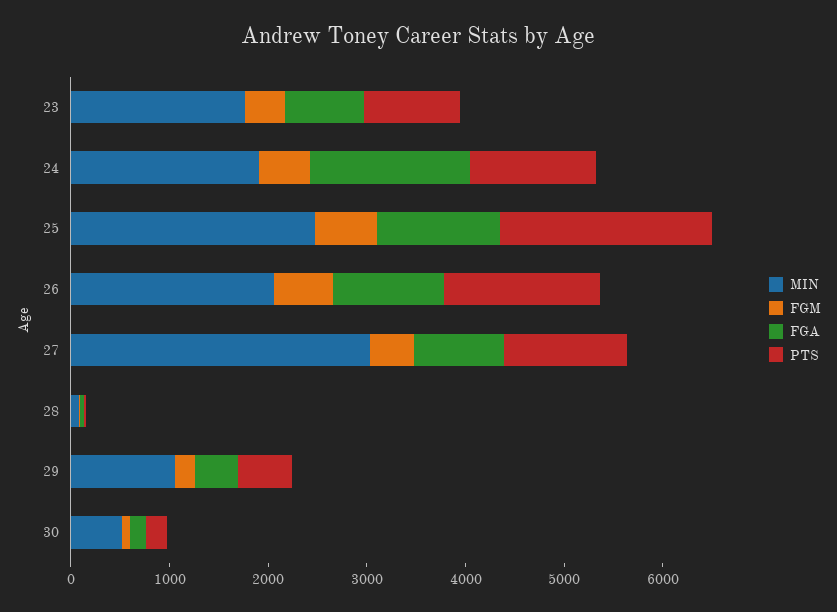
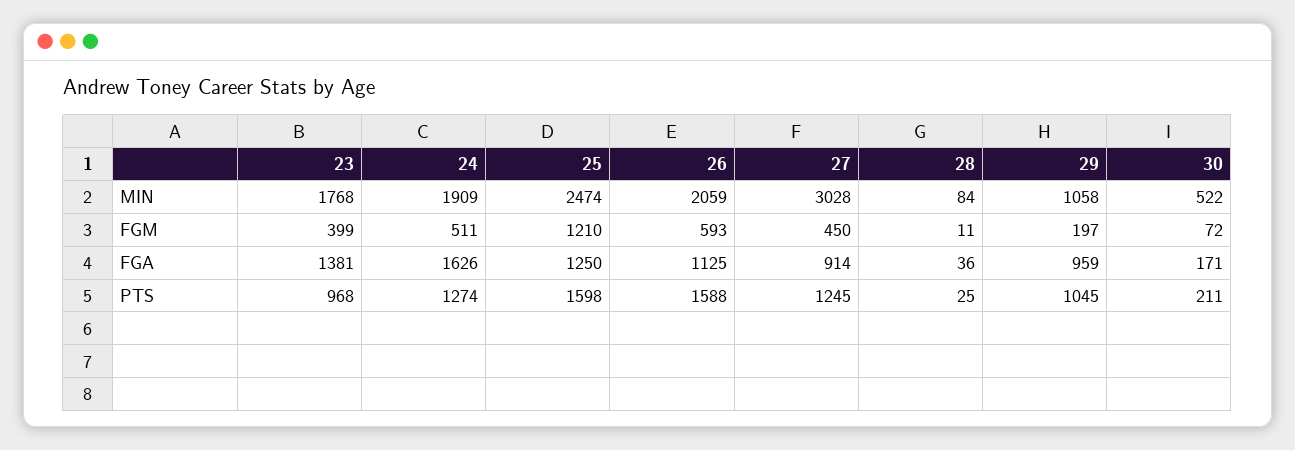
  {
    "MIN": {
      "23": 1768,
      "24": 1909,
      "25": 2474,
      "26": 2059,
      "27": 3028,
      "28": 84,
      "29": 1058,
      "30": 522
    },
    "FGM": {
      "23": 399,
      "24": 511,
-     "25": 600,
+     "25": 1210,
      "26": 593,
      "27": 450,
      "28": 11,
      "29": 197,
      "30": 72
    },
    "FGA": {
-     "23": 800,
+     "23": 1381,
      "24": 1626,
      "25": 1250,
      "26": 1125,
      "27": 914,
      "28": 36,
-     "29": 400,
+     "29": 959,
      "30": 171
    },
    "PTS": {
      "23": 968,
      "24": 1274,
-     "25": 2200,
+     "25": 1598,
      "26": 1588,
      "27": 1245,
      "28": 25,
-     "29": 600,
+     "29": 1045,
      "30": 211
    }
  }

